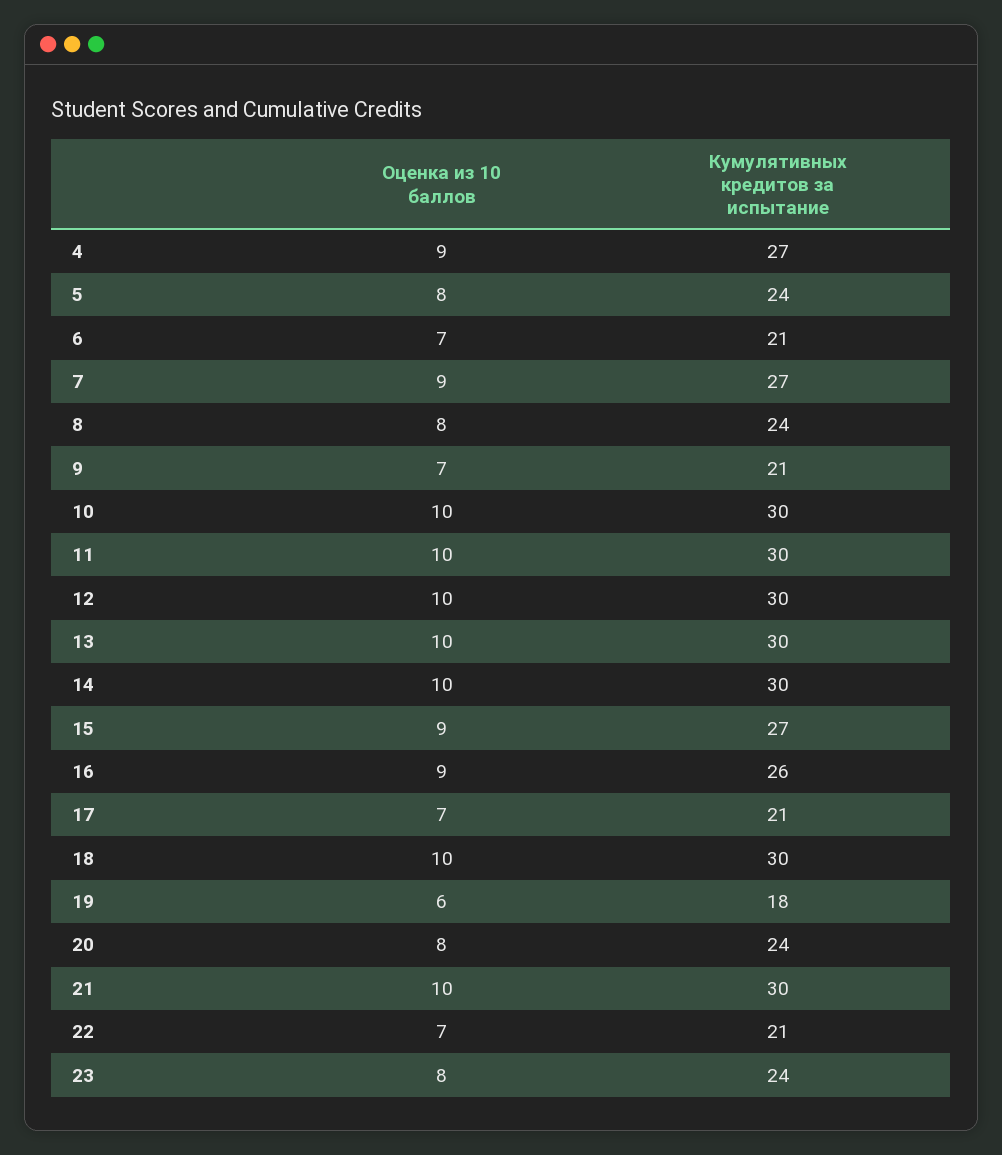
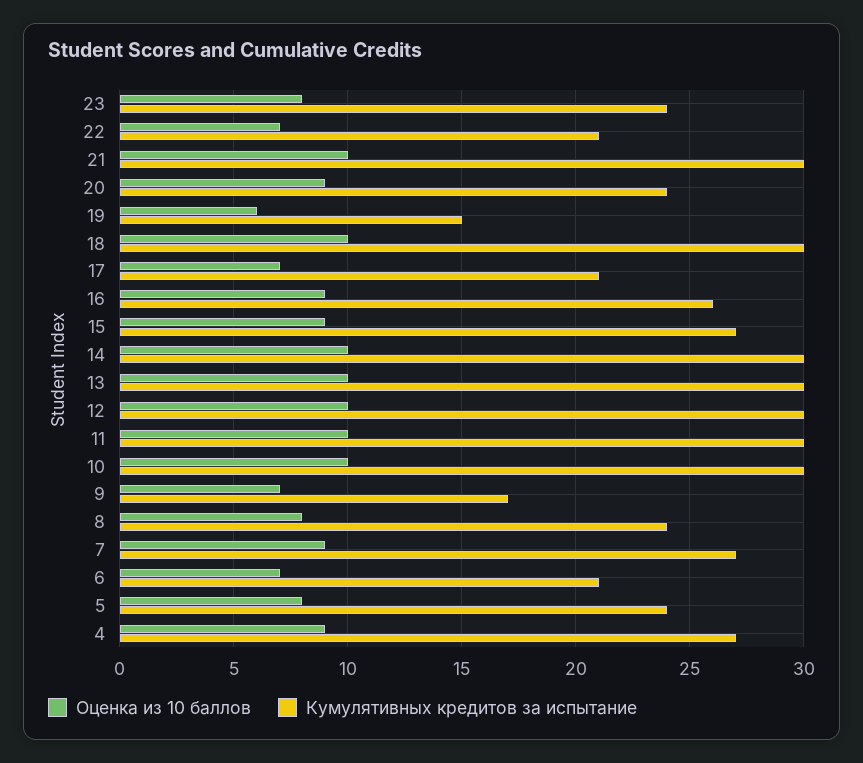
  {
    "Оценка из 10 баллов": {
      "4": 9,
      "5": 8,
      "6": 7,
      "7": 9,
      "8": 8,
      "9": 7,
      "10": 10,
      "11": 10,
      "12": 10,
      "13": 10,
      "14": 10,
      "15": 9,
      "16": 9,
      "17": 7,
      "18": 10,
      "19": 6,
-     "20": 8,
+     "20": 9,
      "21": 10,
      "22": 7,
      "23": 8
    },
    "Кумулятивных кредитов за испытание": {
      "4": 27,
      "5": 24,
      "6": 21,
      "7": 27,
      "8": 24,
-     "9": 21,
+     "9": 17,
      "10": 30,
      "11": 30,
      "12": 30,
      "13": 30,
      "14": 30,
      "15": 27,
      "16": 26,
      "17": 21,
      "18": 30,
-     "19": 18,
+     "19": 15,
      "20": 24,
      "21": 30,
      "22": 21,
      "23": 24
    }
  }

